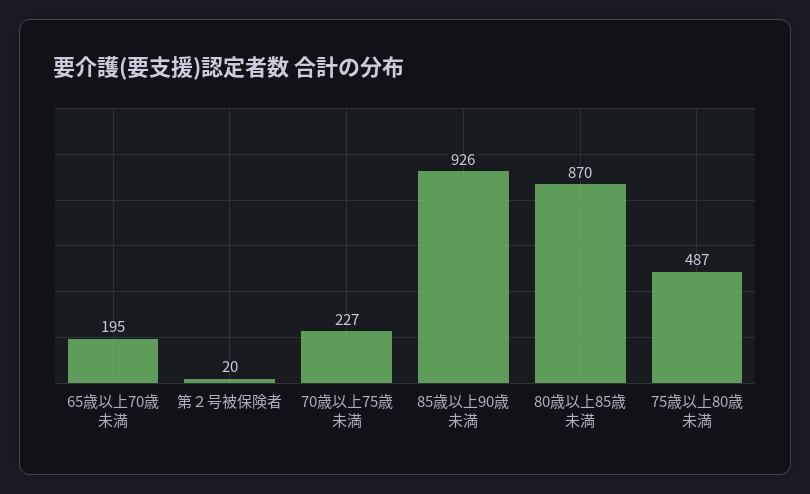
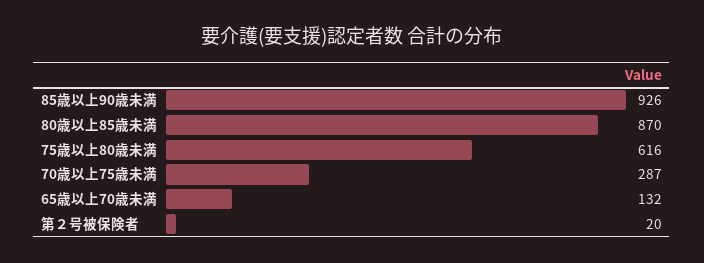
  {
-   "65歳以上70歳未満": 195,
+   "65歳以上70歳未満": 132,
    "第２号被保険者": 20,
-   "70歳以上75歳未満": 227,
+   "70歳以上75歳未満": 287,
    "85歳以上90歳未満": 926,
    "80歳以上85歳未満": 870,
-   "75歳以上80歳未満": 487
+   "75歳以上80歳未満": 616
  }

